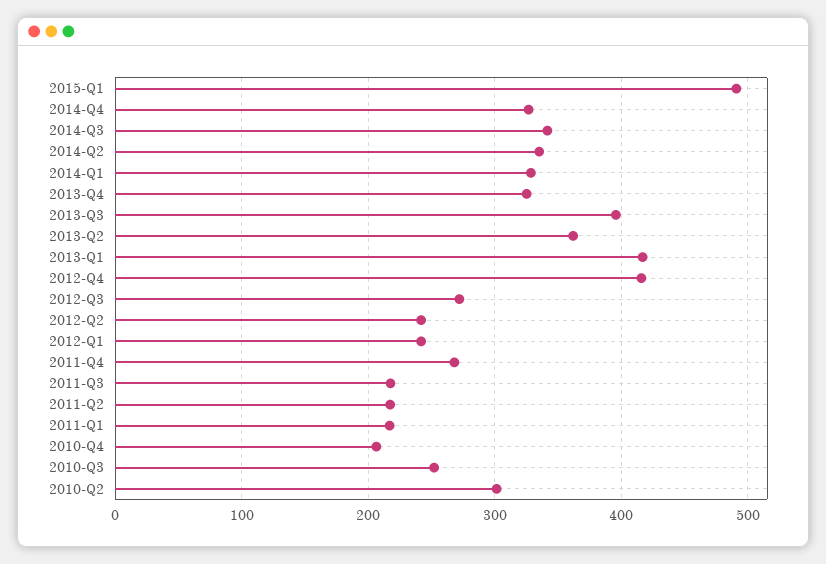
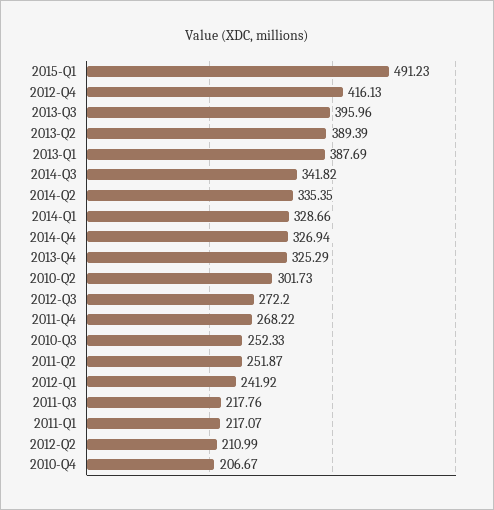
  {
    "2015-Q1": 491.23,
    "2014-Q4": 326.94,
    "2014-Q3": 341.82,
    "2014-Q2": 335.35,
    "2014-Q1": 328.66,
    "2013-Q4": 325.29,
    "2013-Q3": 395.96,
-   "2013-Q2": 360,
+   "2013-Q2": 389.39,
-   "2013-Q1": 420,
+   "2013-Q1": 387.69,
    "2012-Q4": 416.13,
    "2012-Q3": 272.2,
-   "2012-Q2": 240,
+   "2012-Q2": 210.99,
    "2012-Q1": 241.92,
    "2011-Q4": 268.22,
    "2011-Q3": 217.76,
-   "2011-Q2": 220,
+   "2011-Q2": 251.87,
    "2011-Q1": 217.07,
    "2010-Q4": 206.67,
    "2010-Q3": 252.33,
    "2010-Q2": 301.73
  }

